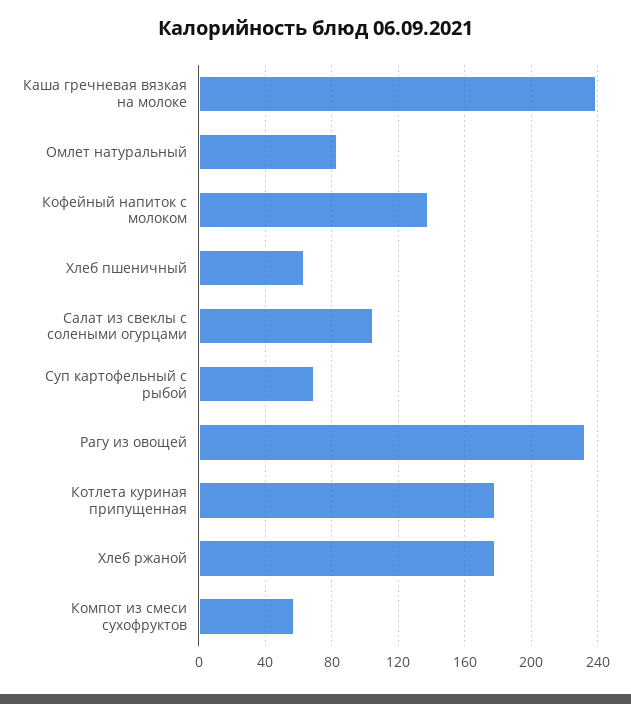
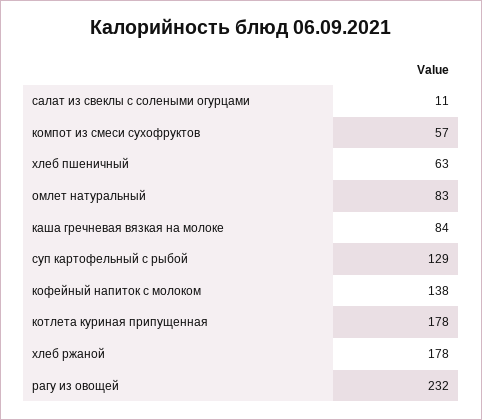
  {
-   "Каша гречневая вязкая на молоке": 240,
+   "Каша гречневая вязкая на молоке": 84,
    "Омлет натуральный": 83,
    "Кофейный напиток с молоком": 138,
    "Хлеб пшеничный": 63,
-   "Салат из свеклы с солеными огурцами": 105,
+   "Салат из свеклы с солеными огурцами": 11,
-   "Суп картофельный с рыбой": 70,
+   "Суп картофельный с рыбой": 129,
    "Рагу из овощей": 232,
    "Котлета куриная припущенная": 178,
    "Хлеб ржаной": 178,
    "Компот из смеси сухофруктов": 57
  }

